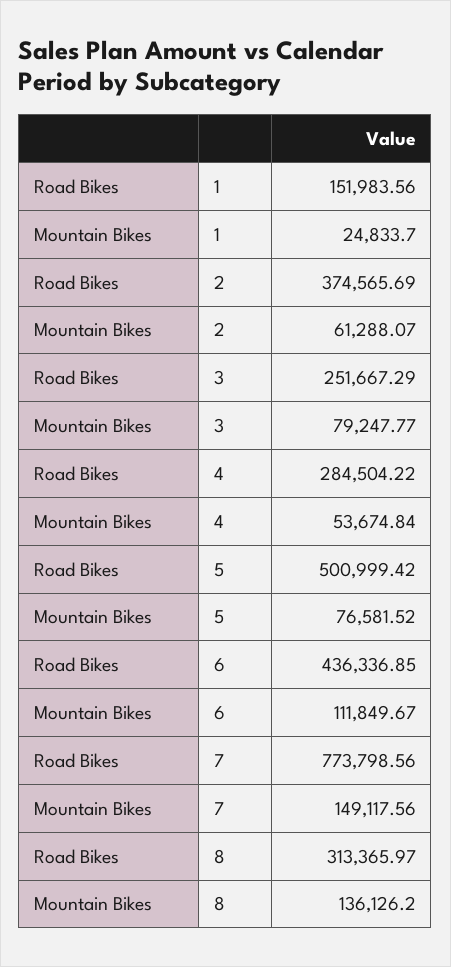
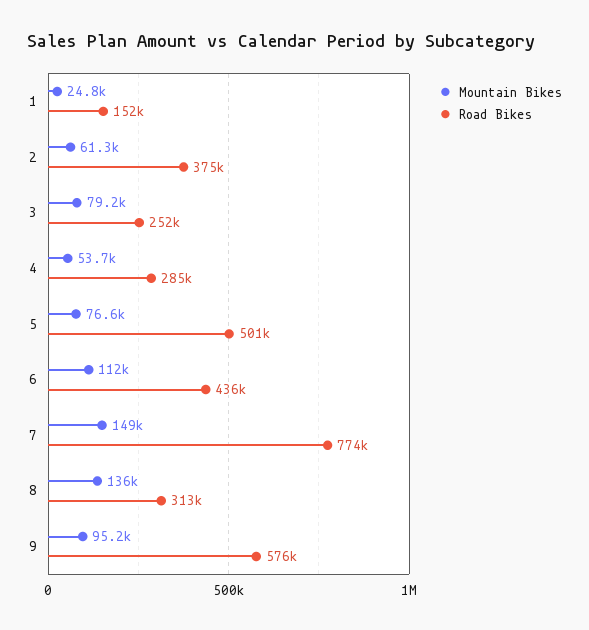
  {
    "Road Bikes": {
      "1": 151983.56,
      "2": 374565.69,
      "3": 251667.29,
      "4": 284504.22,
      "5": 500999.42,
      "6": 436336.85,
      "7": 773798.56,
-     "8": 313365.97
+     "8": 313365.97,
+     "9": 576000
    },
    "Mountain Bikes": {
      "1": 24833.7,
      "2": 61288.07,
      "3": 79247.77,
      "4": 53674.84,
      "5": 76581.52,
      "6": 111849.67,
      "7": 149117.56,
-     "8": 136126.2
+     "8": 136126.2,
+     "9": 95200
    }
  }

